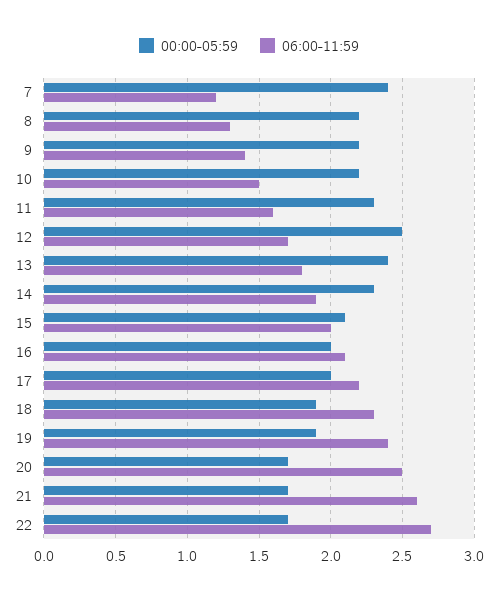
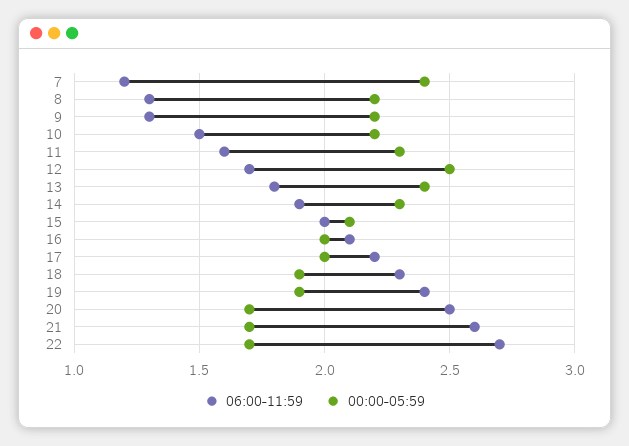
  {
    "00:00-05:59": {
      "7": 2.4,
      "8": 2.2,
      "9": 2.2,
      "10": 2.2,
      "11": 2.3,
      "12": 2.5,
      "13": 2.4,
      "14": 2.3,
      "15": 2.1,
      "16": 2,
      "17": 2,
      "18": 1.9,
      "19": 1.9,
      "20": 1.7,
      "21": 1.7,
      "22": 1.7
    },
    "06:00-11:59": {
      "7": 1.2,
      "8": 1.3,
-     "9": 1.4,
+     "9": 1.3,
      "10": 1.5,
      "11": 1.6,
      "12": 1.7,
      "13": 1.8,
      "14": 1.9,
      "15": 2,
      "16": 2.1,
      "17": 2.2,
      "18": 2.3,
      "19": 2.4,
      "20": 2.5,
      "21": 2.6,
      "22": 2.7
    }
  }

